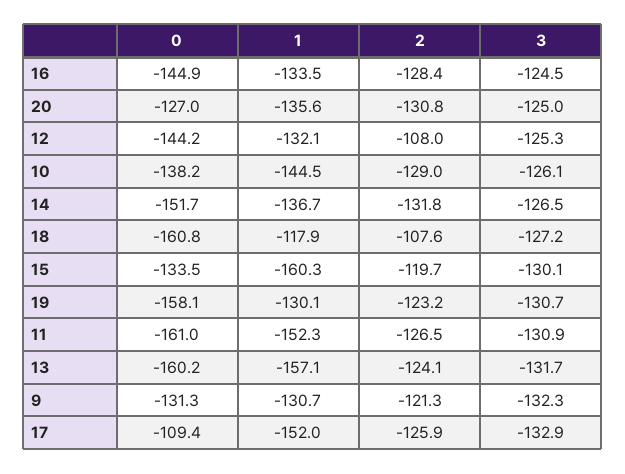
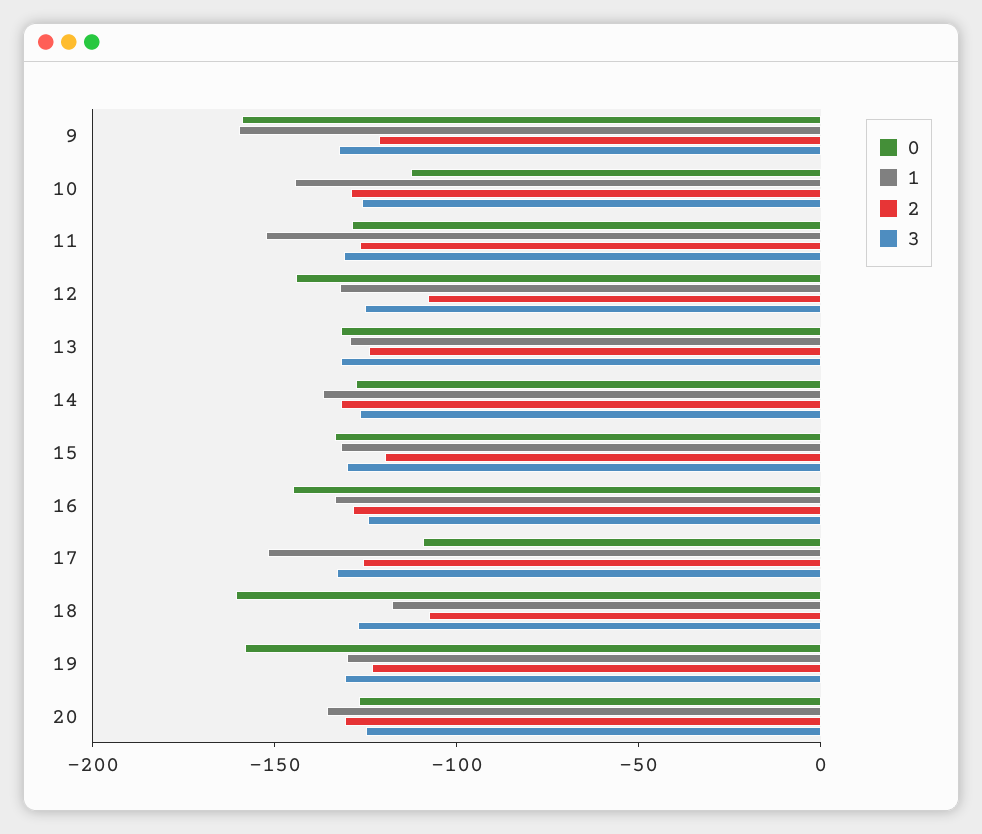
  {
    "0": {
      "16": -144.9,
      "20": -127,
      "12": -144.2,
-     "10": -138.2,
+     "10": -110,
-     "14": -151.7,
+     "14": -130,
      "18": -160.8,
      "15": -133.5,
      "19": -158.1,
-     "11": -161,
+     "11": -130,
-     "13": -160.2,
+     "13": -130,
-     "9": -131.3,
+     "9": -160,
      "17": -109.4
    },
    "1": {
      "16": -133.5,
      "20": -135.6,
      "12": -132.1,
      "10": -144.5,
      "14": -136.7,
      "18": -117.9,
-     "15": -160.3,
+     "15": -130,
      "19": -130.1,
      "11": -152.3,
-     "13": -157.1,
+     "13": -130,
-     "9": -130.7,
+     "9": -160,
      "17": -152
    },
    "2": {
      "16": -128.4,
      "20": -130.8,
      "12": -108,
      "10": -129,
      "14": -131.8,
      "18": -107.6,
      "15": -119.7,
      "19": -123.2,
      "11": -126.5,
      "13": -124.1,
      "9": -121.3,
      "17": -125.9
    },
    "3": {
      "16": -124.5,
      "20": -125,
      "12": -125.3,
      "10": -126.1,
      "14": -126.5,
      "18": -127.2,
      "15": -130.1,
      "19": -130.7,
      "11": -130.9,
      "13": -131.7,
      "9": -132.3,
      "17": -132.9
    }
  }

